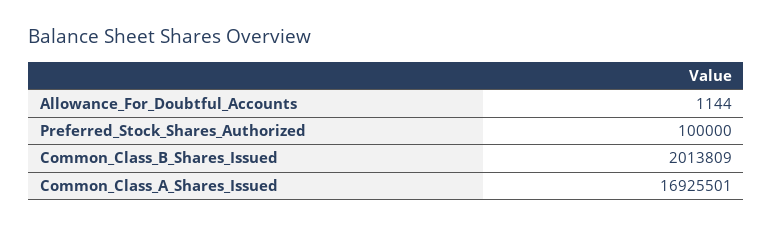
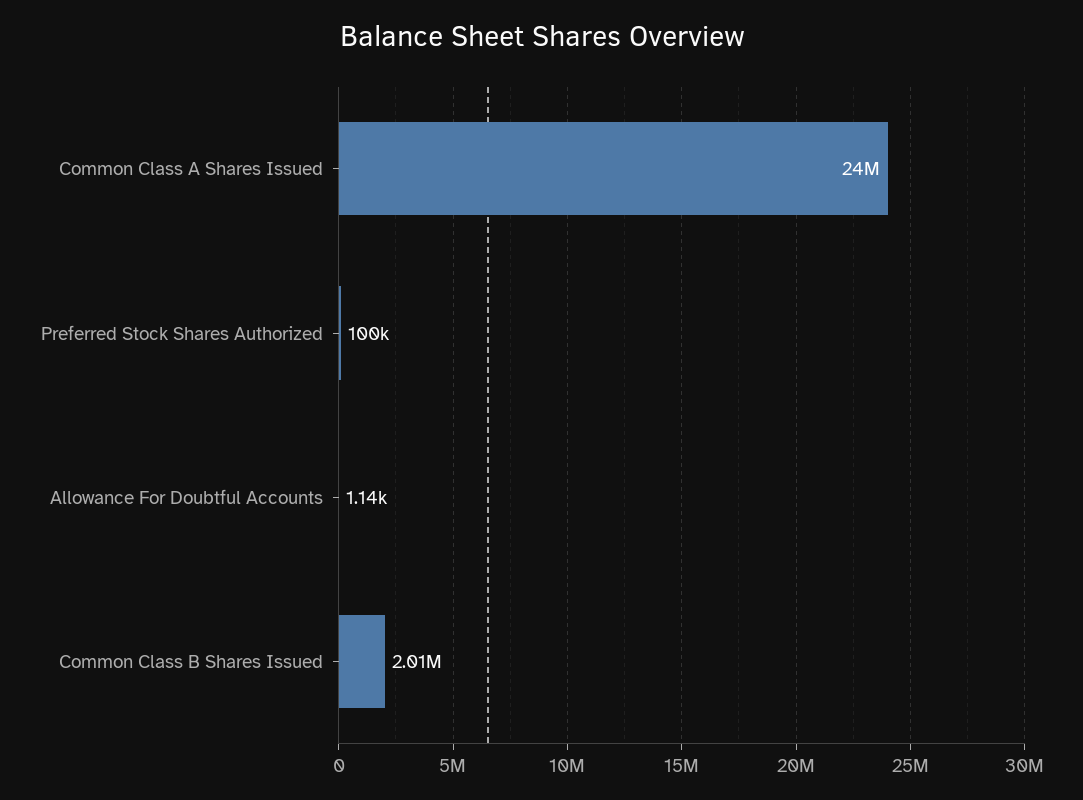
  {
    "Allowance_For_Doubtful_Accounts": 1144,
    "Preferred_Stock_Shares_Authorized": 100000,
    "Common_Class_B_Shares_Issued": 2013809,
-   "Common_Class_A_Shares_Issued": 16925501
+   "Common_Class_A_Shares_Issued": 24000000
  }

